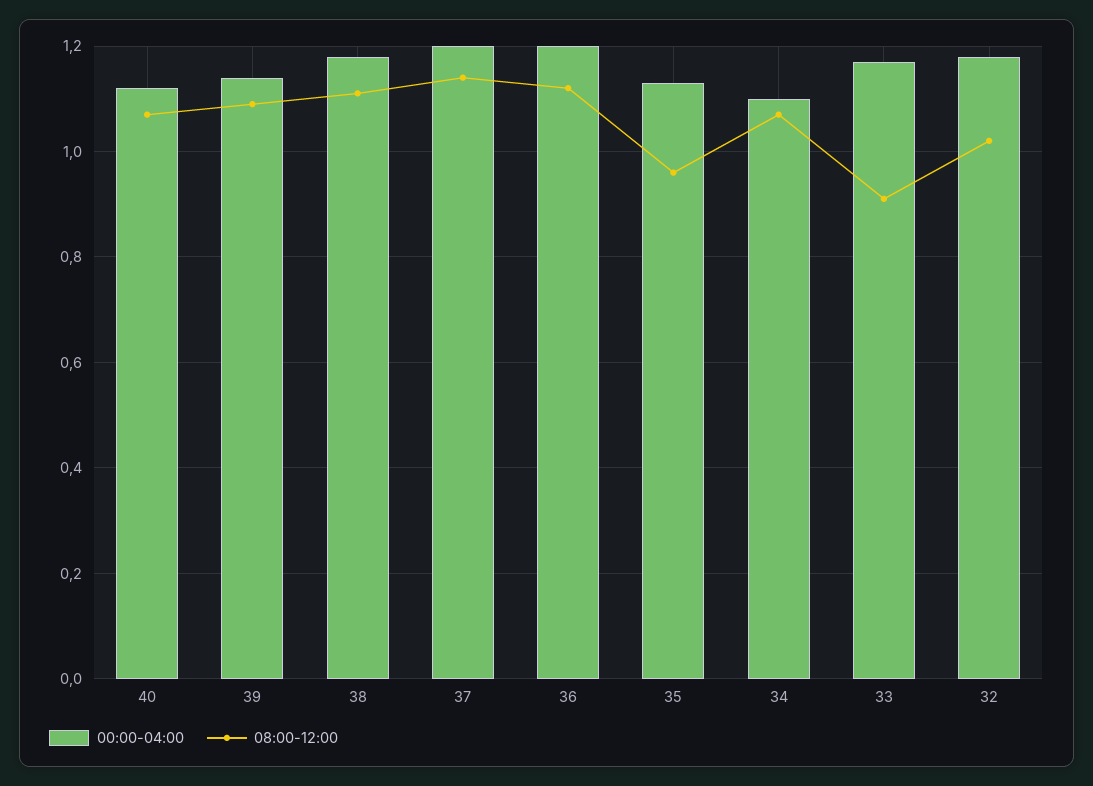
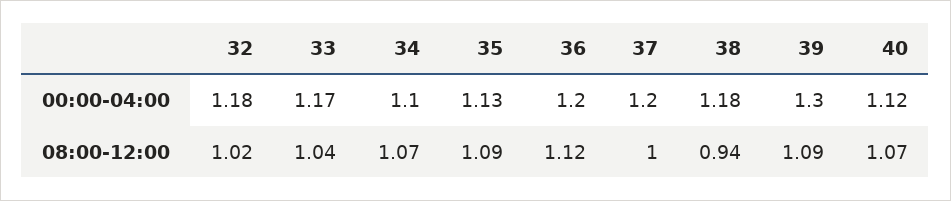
  {
    "00:00-04:00": {
      "40": 1.12,
-     "39": 1.15,
+     "39": 1.3,
      "38": 1.18,
      "37": 1.2,
      "36": 1.2,
      "35": 1.13,
      "34": 1.1,
      "33": 1.17,
      "32": 1.18
    },
    "08:00-12:00": {
      "40": 1.07,
      "39": 1.09,
-     "38": 1.1,
+     "38": 0.94,
-     "37": 1.15,
+     "37": 1,
      "36": 1.12,
-     "35": 0.95,
+     "35": 1.09,
      "34": 1.07,
-     "33": 0.9,
+     "33": 1.04,
      "32": 1.02
    }
  }

